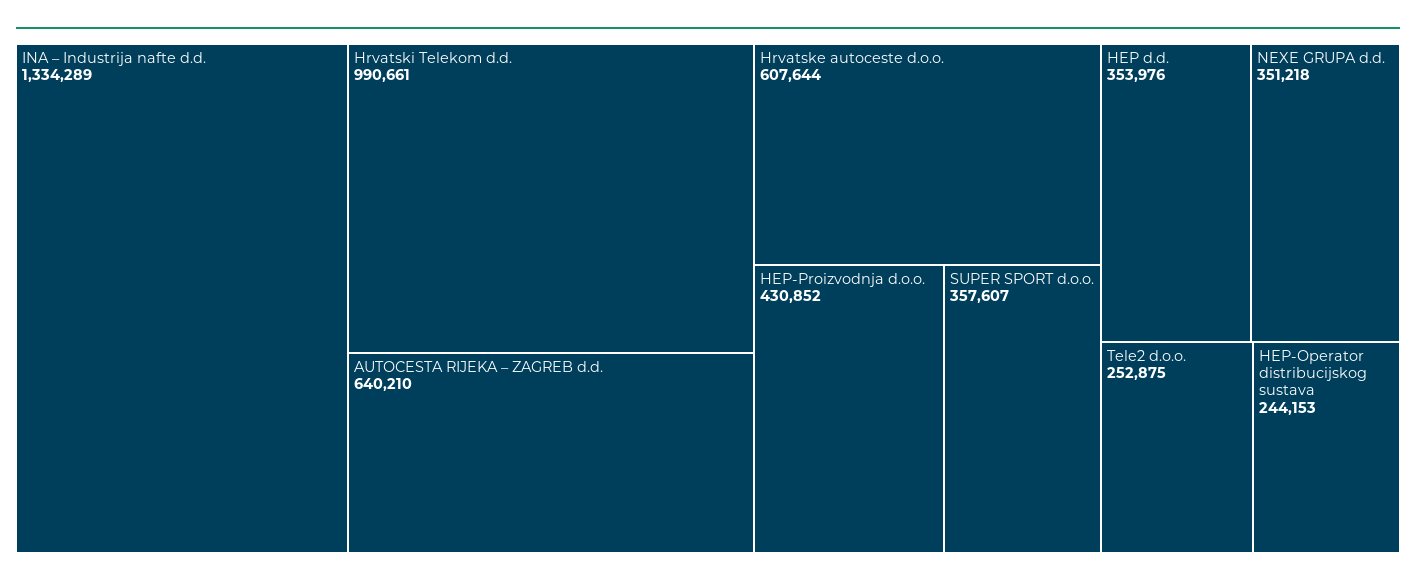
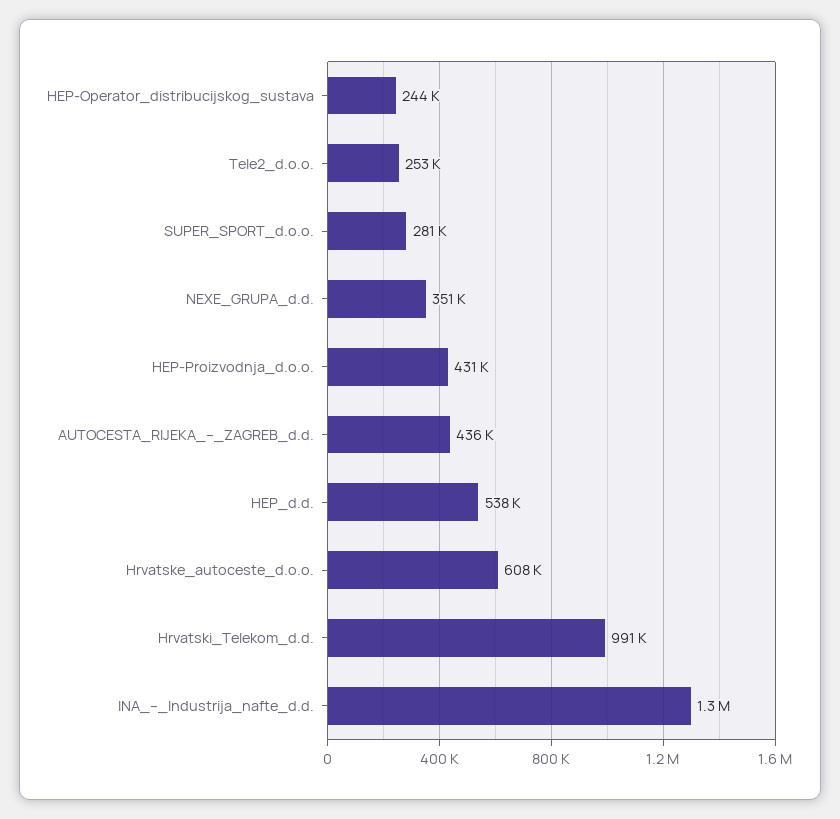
  {
    "INA – Industrija nafte d.d.": 1334289,
    "Hrvatski Telekom d.d.": 990661,
-   "AUTOCESTA RIJEKA – ZAGREB d.d.": 640210,
+   "AUTOCESTA RIJEKA – ZAGREB d.d.": 436000,
    "Hrvatske autoceste d.o.o.": 607644,
    "HEP-Proizvodnja d.o.o.": 430852,
-   "SUPER SPORT d.o.o.": 357607,
+   "SUPER SPORT d.o.o.": 281000,
-   "HEP d.d.": 353976,
+   "HEP d.d.": 538000,
    "NEXE GRUPA d.d.": 351218,
    "Tele2 d.o.o.": 252875,
    "HEP-Operator distribucijskog sustava": 244153
  }

